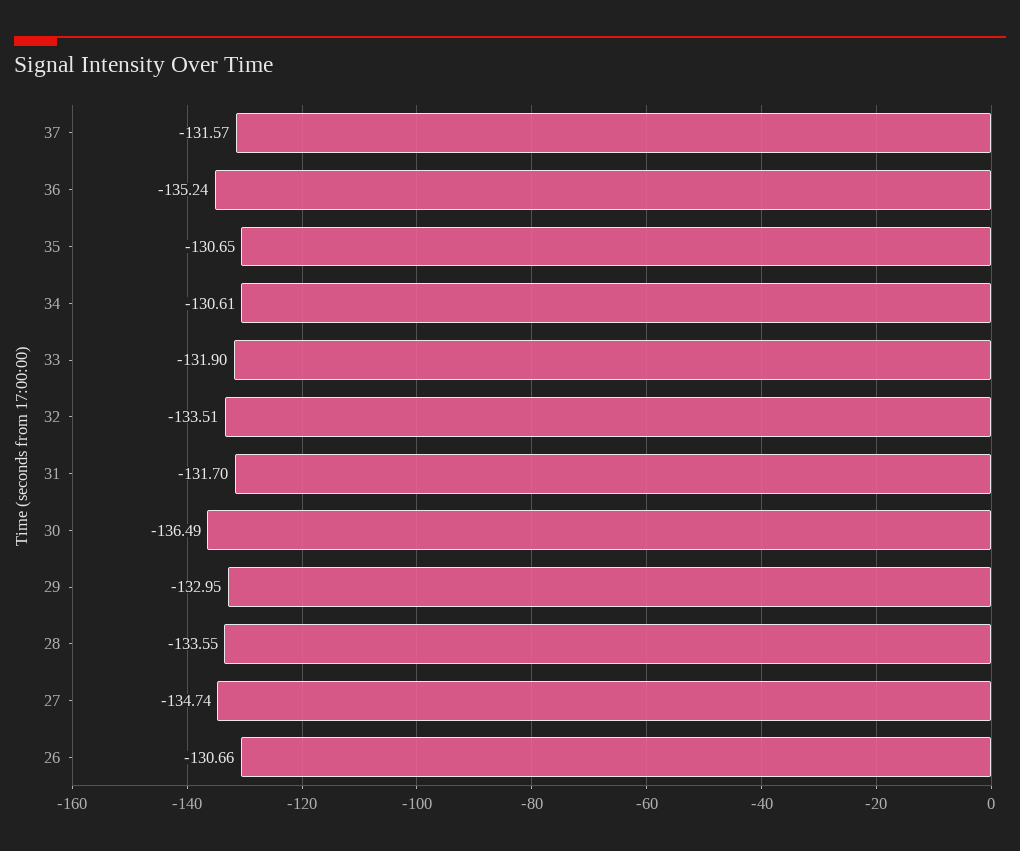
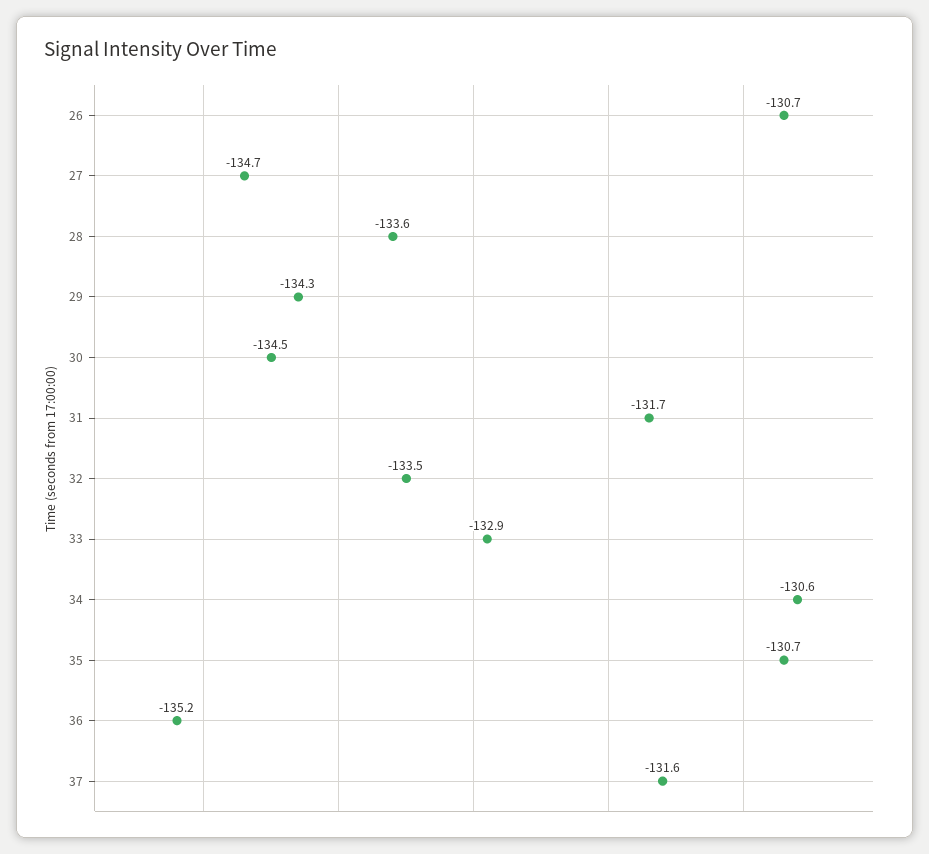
  {
    "37": -131.57,
    "36": -135.24,
    "35": -130.65,
    "34": -130.61,
-   "33": -131.9,
+   "33": -132.9,
    "32": -133.51,
    "31": -131.7,
-   "30": -136.49,
+   "30": -134.5,
-   "29": -132.95,
+   "29": -134.3,
    "28": -133.55,
    "27": -134.74,
    "26": -130.66
  }

